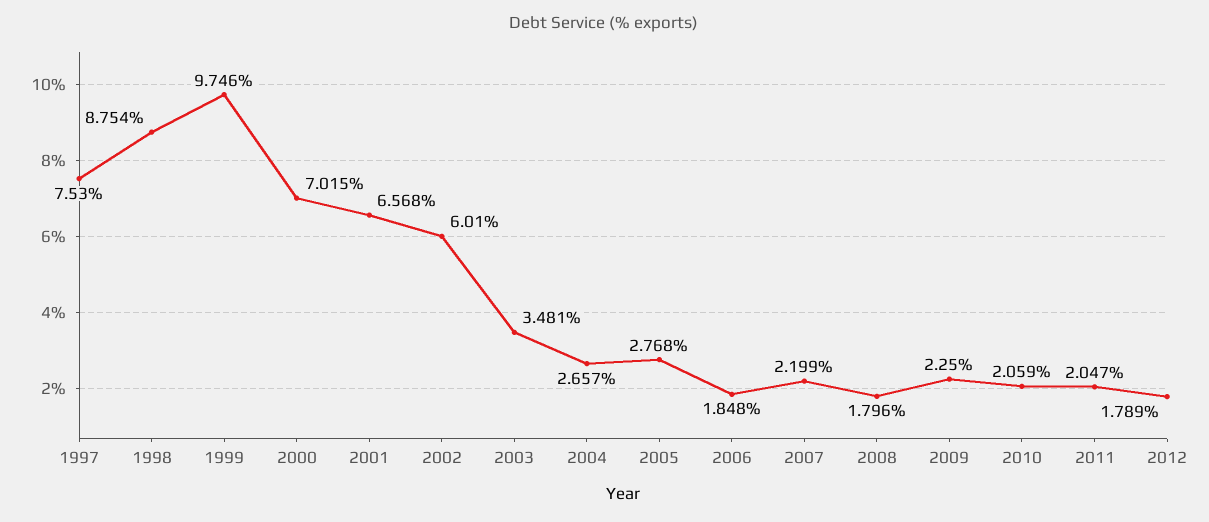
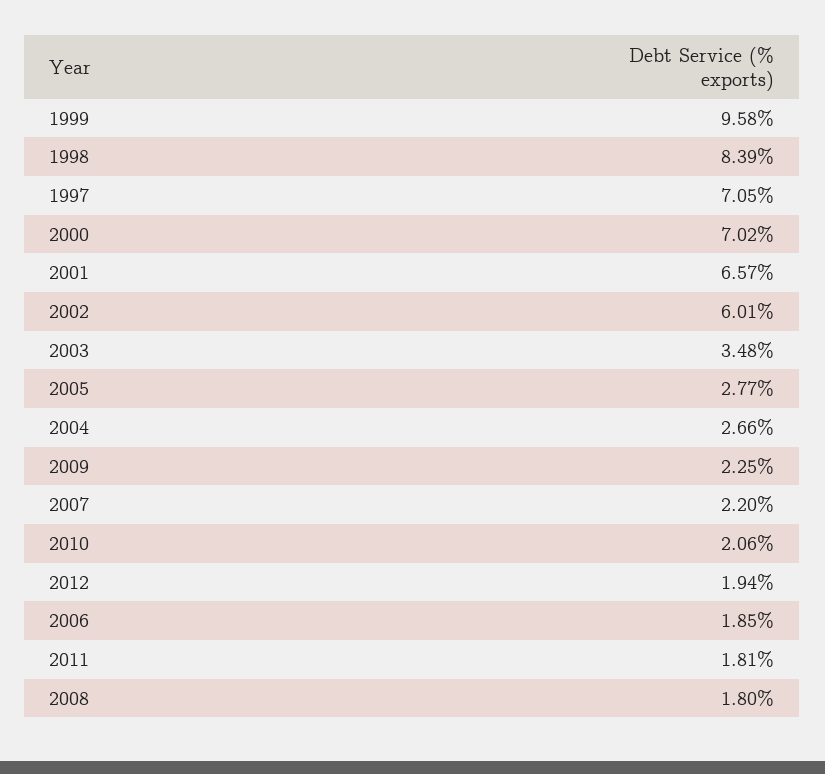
  {
-   "1997": 7.53,
+   "1997": 7.05,
-   "1998": 8.754,
+   "1998": 8.39,
-   "1999": 9.746,
+   "1999": 9.58,
    "2000": 7.015,
    "2001": 6.568,
    "2002": 6.01,
    "2003": 3.481,
    "2004": 2.657,
    "2005": 2.768,
    "2006": 1.848,
    "2007": 2.199,
    "2008": 1.796,
    "2009": 2.25,
    "2010": 2.059,
-   "2011": 2.047,
+   "2011": 1.81,
-   "2012": 1.789
+   "2012": 1.94
  }

